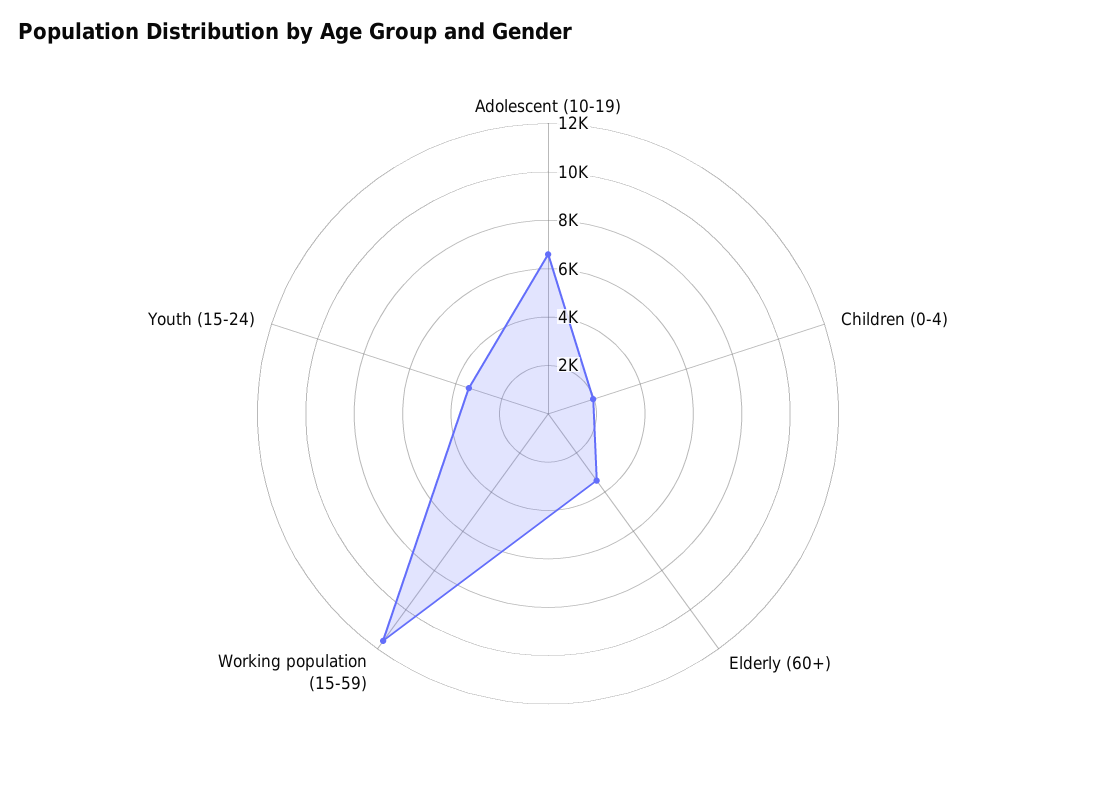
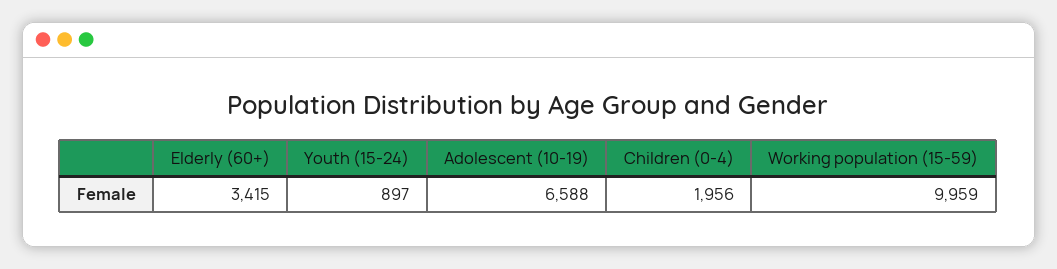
  {
    "Adolescent (10-19)": 6588,
    "Children (0-4)": 1956,
    "Elderly (60+)": 3415,
-   "Working population (15-59)": 11500,
+   "Working population (15-59)": 9959,
-   "Youth (15-24)": 3500
+   "Youth (15-24)": 897
  }

